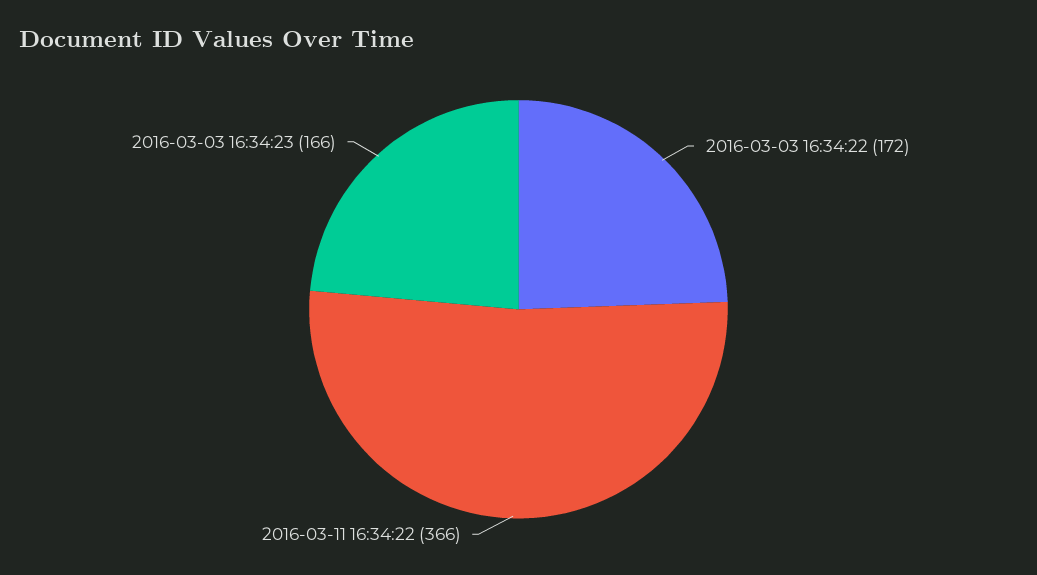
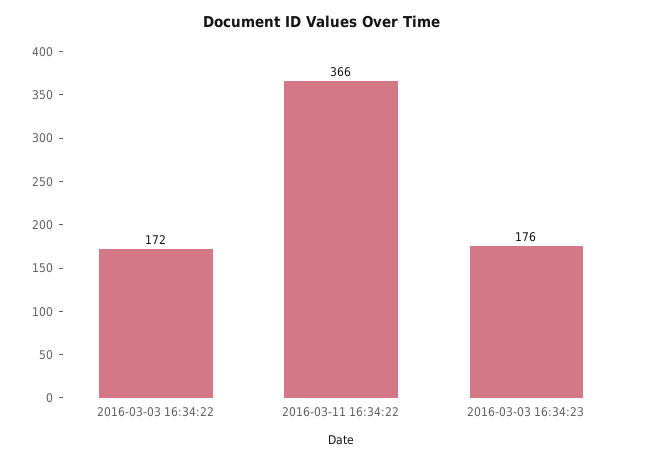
  {
    "2016-03-03 16:34:22": 172,
    "2016-03-11 16:34:22": 366,
-   "2016-03-03 16:34:23": 166
+   "2016-03-03 16:34:23": 176
  }

